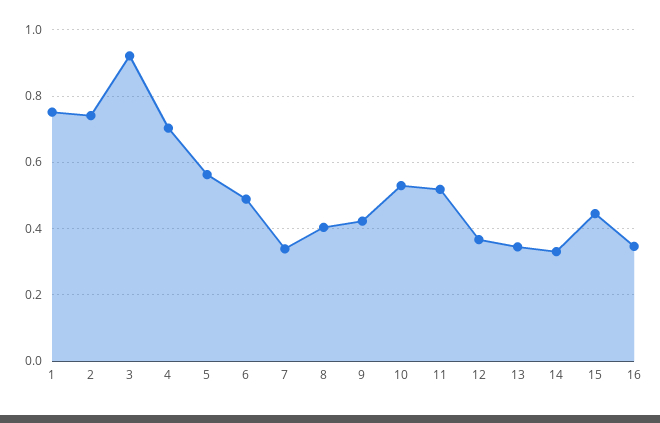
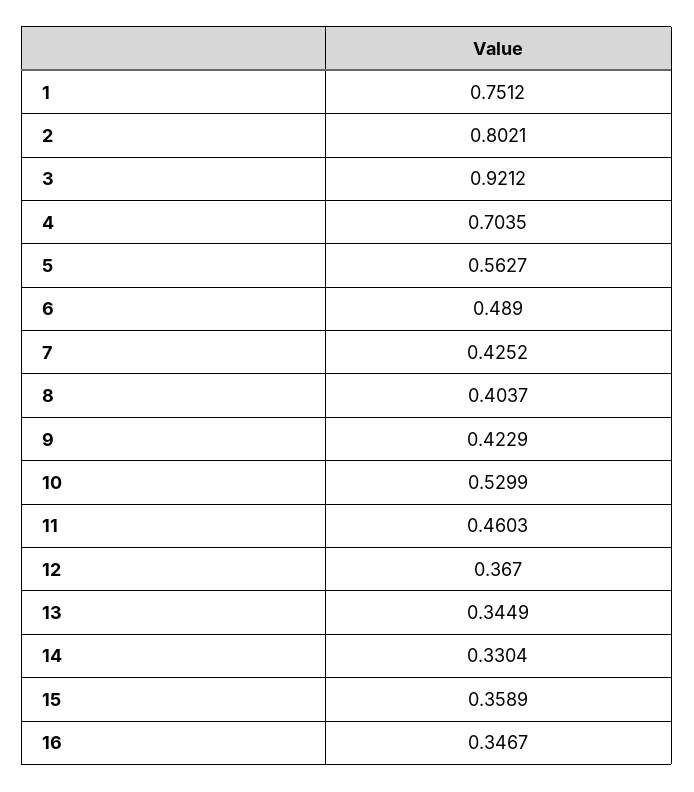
  {
    "1": 0.7512,
-   "2": 0.74,
+   "2": 0.8021,
    "3": 0.9212,
    "4": 0.7035,
    "5": 0.5627,
    "6": 0.489,
-   "7": 0.34,
+   "7": 0.4252,
    "8": 0.4037,
    "9": 0.4229,
    "10": 0.5299,
-   "11": 0.52,
+   "11": 0.4603,
    "12": 0.367,
    "13": 0.3449,
    "14": 0.3304,
-   "15": 0.44,
+   "15": 0.3589,
    "16": 0.3467
  }

